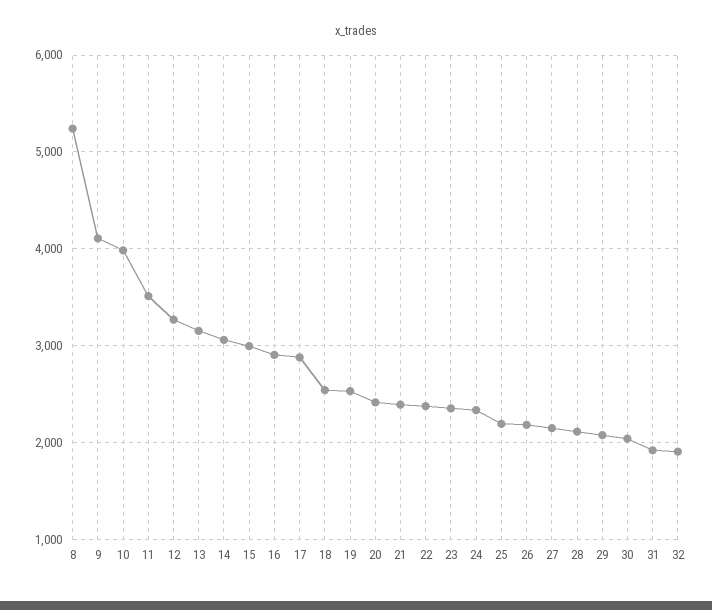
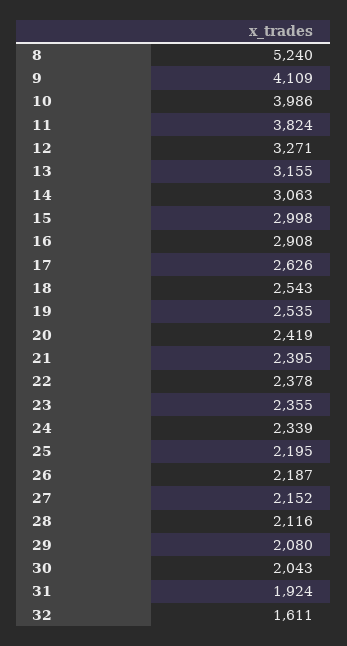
  {
    "8": 5240,
    "9": 4109,
    "10": 3986,
-   "11": 3500,
+   "11": 3824,
    "12": 3271,
    "13": 3155,
    "14": 3063,
    "15": 2998,
    "16": 2908,
-   "17": 2900,
+   "17": 2626,
    "18": 2543,
    "19": 2535,
    "20": 2419,
    "21": 2395,
    "22": 2378,
    "23": 2355,
    "24": 2339,
    "25": 2195,
    "26": 2187,
    "27": 2152,
    "28": 2116,
    "29": 2080,
    "30": 2043,
    "31": 1924,
-   "32": 1900
+   "32": 1611
  }

